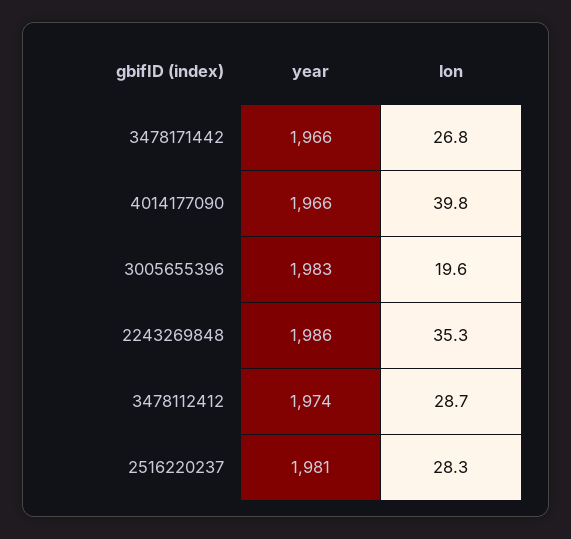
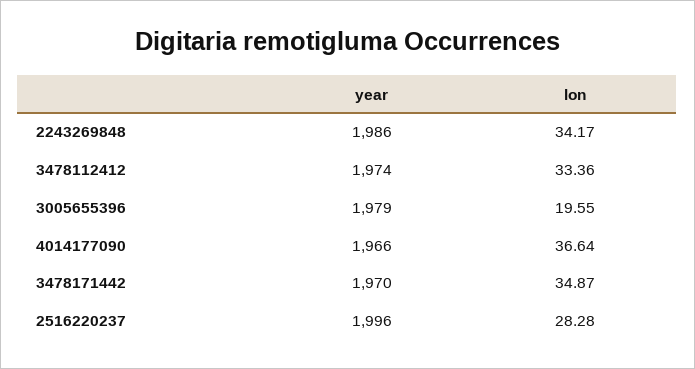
  {
    "year": {
-     "3478171442": 1966,
+     "3478171442": 1970,
      "4014177090": 1966,
-     "3005655396": 1983,
+     "3005655396": 1979,
      "2243269848": 1986,
      "3478112412": 1974,
-     "2516220237": 1981
+     "2516220237": 1996
    },
    "lon": {
-     "3478171442": 26.8,
+     "3478171442": 34.87,
-     "4014177090": 39.8,
+     "4014177090": 36.64,
      "3005655396": 19.55,
-     "2243269848": 35.3,
+     "2243269848": 34.17,
-     "3478112412": 28.7,
+     "3478112412": 33.36,
      "2516220237": 28.28
    }
  }

